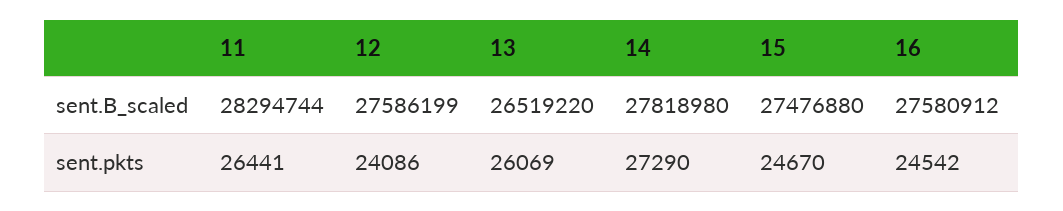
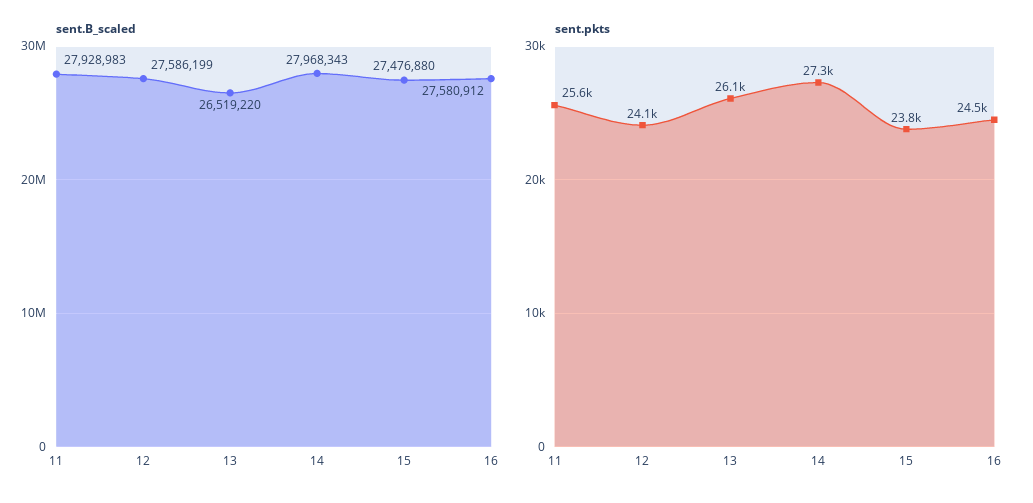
  {
    "sent.B_scaled": {
-     "11": 28294744,
+     "11": 27928983,
      "12": 27586199,
      "13": 26519220,
-     "14": 27818980,
+     "14": 27968343,
      "15": 27476880,
      "16": 27580912
    },
    "sent.pkts": {
-     "11": 26441,
+     "11": 25600,
      "12": 24086,
      "13": 26069,
      "14": 27290,
-     "15": 24670,
+     "15": 23800,
      "16": 24542
    }
  }

